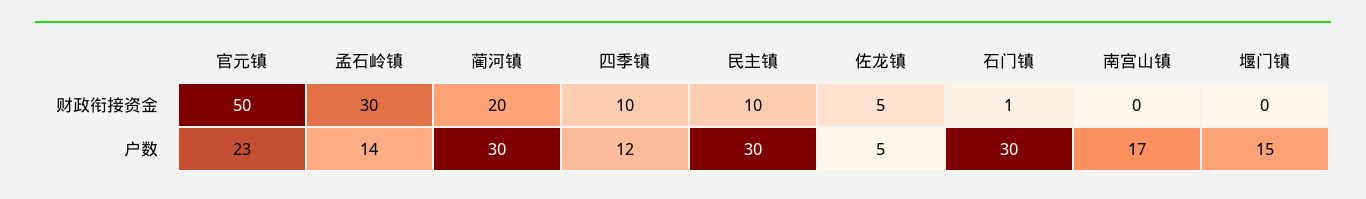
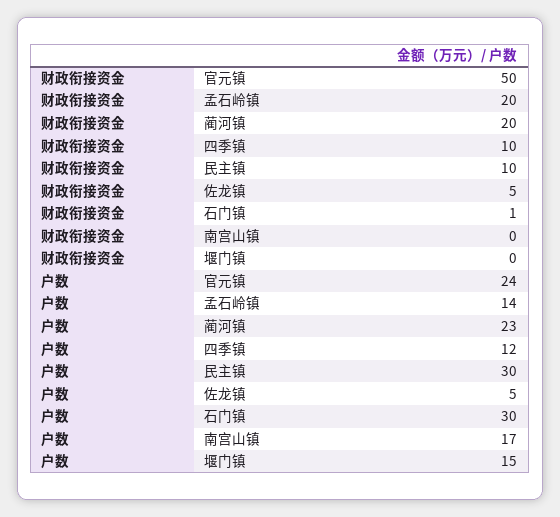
  {
    "官元镇": {
      "财政衔接资金": 50,
-     "户数": 23
+     "户数": 24
    },
    "孟石岭镇": {
-     "财政衔接资金": 30,
+     "财政衔接资金": 20,
      "户数": 14
    },
    "蔺河镇": {
      "财政衔接资金": 20,
-     "户数": 30
+     "户数": 23
    },
    "四季镇": {
      "财政衔接资金": 10,
      "户数": 12
    },
    "民主镇": {
      "财政衔接资金": 10,
      "户数": 30
    },
    "佐龙镇": {
      "财政衔接资金": 5,
      "户数": 5
    },
    "石门镇": {
      "财政衔接资金": 1,
      "户数": 30
    },
    "南宫山镇": {
      "财政衔接资金": 0,
      "户数": 17
    },
    "堰门镇": {
      "财政衔接资金": 0,
      "户数": 15
    }
  }

